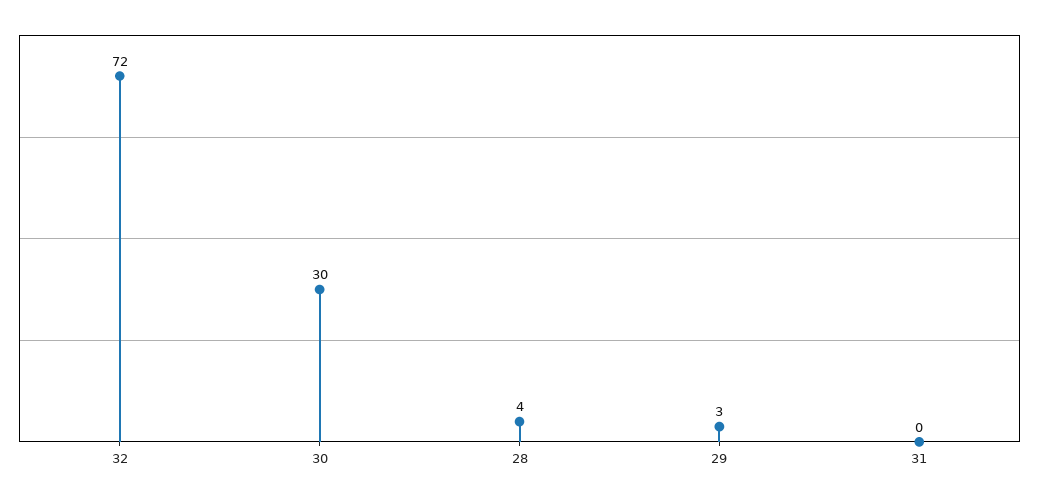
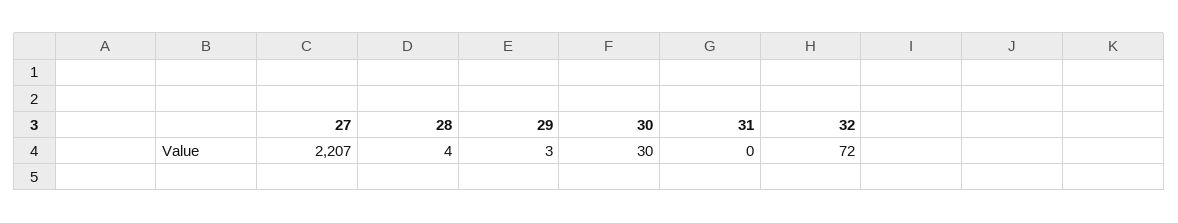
  {
    "32": 72,
    "30": 30,
    "28": 4,
    "29": 3,
-   "31": 0
+   "31": 0,
+   "27": 2207
  }

